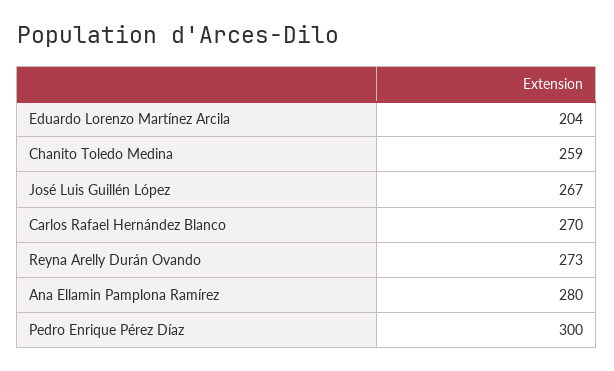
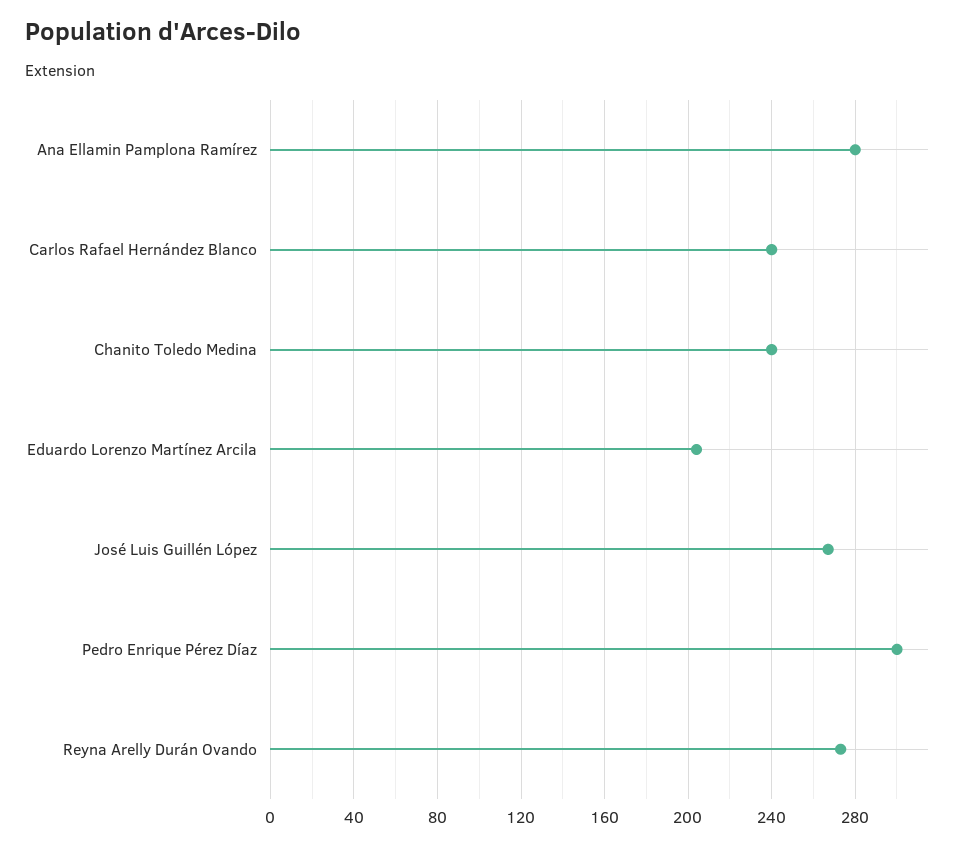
  {
    "Eduardo Lorenzo Martínez Arcila": 204,
-   "Chanito Toledo Medina": 259,
+   "Chanito Toledo Medina": 240,
    "José Luis Guillén López": 267,
-   "Carlos Rafael Hernández Blanco": 270,
+   "Carlos Rafael Hernández Blanco": 240,
    "Reyna Arelly Durán Ovando": 273,
    "Ana Ellamin Pamplona Ramírez": 280,
    "Pedro Enrique Pérez Díaz": 300
  }

